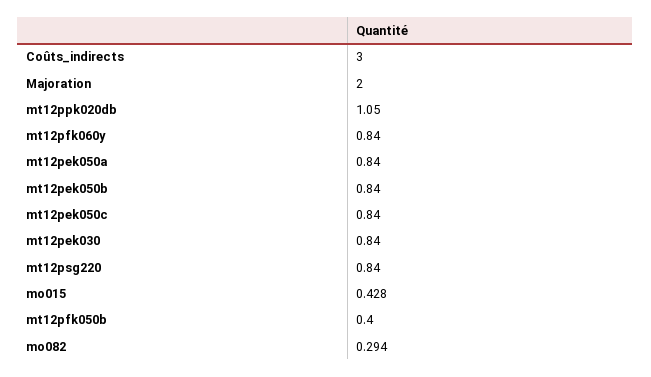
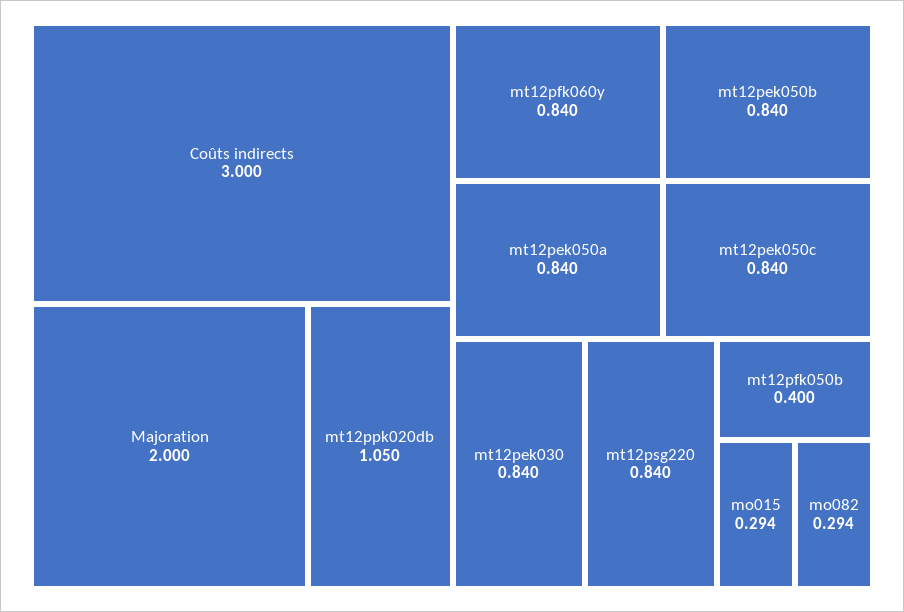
  {
    "Coûts_indirects": 3,
    "Majoration": 2,
    "mt12ppk020db": 1.05,
    "mt12pfk060y": 0.84,
    "mt12pek050a": 0.84,
    "mt12pek050b": 0.84,
    "mt12pek050c": 0.84,
    "mt12pek030": 0.84,
    "mt12psg220": 0.84,
-   "mo015": 0.428,
+   "mo015": 0.294,
    "mt12pfk050b": 0.4,
    "mo082": 0.294
  }

